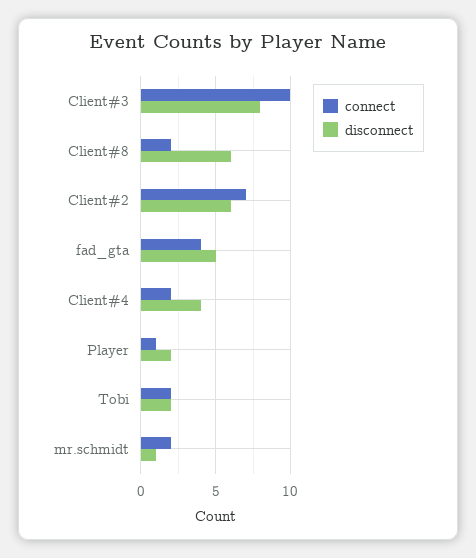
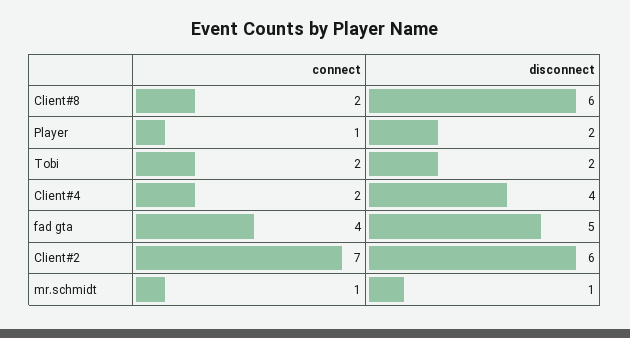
  {
    "connect": {
-     "Client#3": 10,
      "Client#8": 2,
      "Client#2": 7,
      "fad_gta": 4,
      "Client#4": 2,
      "Player": 1,
      "Tobi": 2,
-     "mr.schmidt": 2
+     "mr.schmidt": 1
    },
    "disconnect": {
-     "Client#3": 8,
      "Client#8": 6,
      "Client#2": 6,
      "fad_gta": 5,
      "Client#4": 4,
      "Player": 2,
      "Tobi": 2,
      "mr.schmidt": 1
    }
  }

